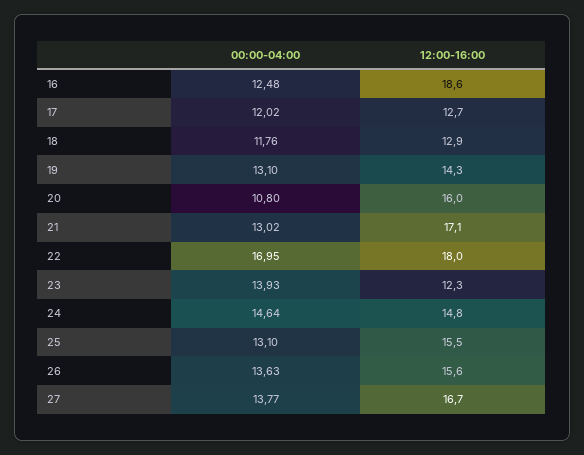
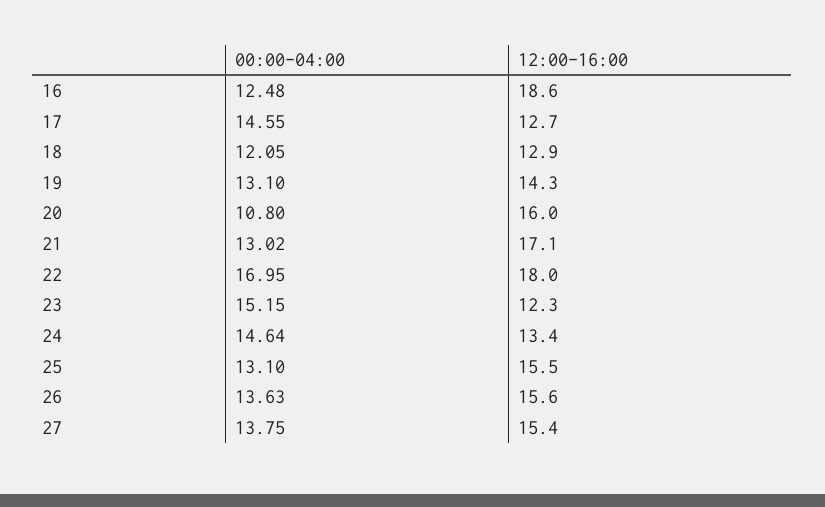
  {
    "00:00-04:00": {
      "16": 12.48,
-     "17": 12.02,
+     "17": 14.55,
-     "18": 11.76,
+     "18": 12.05,
      "19": 13.1,
      "20": 10.8,
      "21": 13.02,
      "22": 16.95,
-     "23": 13.93,
+     "23": 15.15,
      "24": 14.64,
      "25": 13.1,
      "26": 13.63,
-     "27": 13.77
+     "27": 13.75
    },
    "12:00-16:00": {
      "16": 18.6,
      "17": 12.7,
      "18": 12.9,
      "19": 14.3,
      "20": 16,
      "21": 17.1,
      "22": 18,
      "23": 12.3,
-     "24": 14.8,
+     "24": 13.4,
      "25": 15.5,
      "26": 15.6,
-     "27": 16.7
+     "27": 15.4
    }
  }

